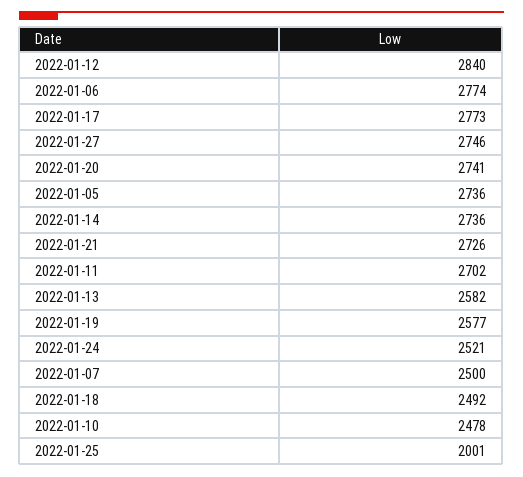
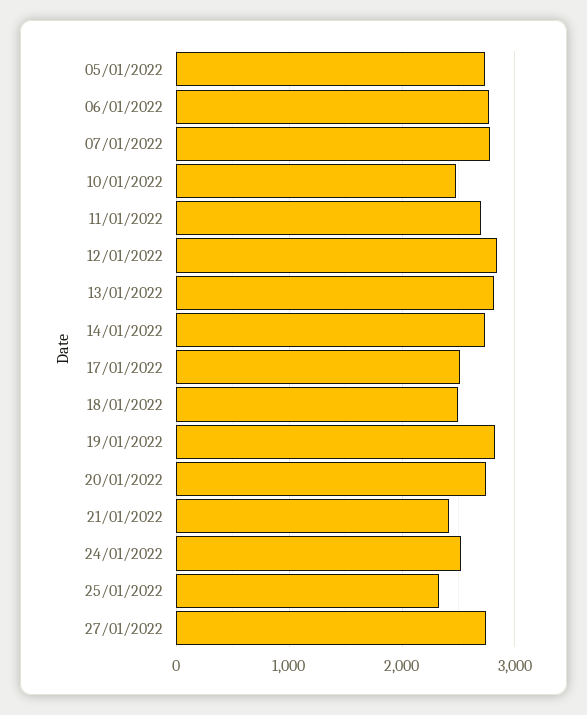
  {
    "2022-01-12": 2840,
    "2022-01-06": 2774,
-   "2022-01-17": 2773,
+   "2022-01-17": 2500,
    "2022-01-27": 2746,
    "2022-01-20": 2741,
    "2022-01-05": 2736,
    "2022-01-14": 2736,
-   "2022-01-21": 2726,
+   "2022-01-21": 2400,
    "2022-01-11": 2702,
-   "2022-01-13": 2582,
+   "2022-01-13": 2800,
-   "2022-01-19": 2577,
+   "2022-01-19": 2800,
    "2022-01-24": 2521,
-   "2022-01-07": 2500,
+   "2022-01-07": 2800,
    "2022-01-18": 2492,
    "2022-01-10": 2478,
-   "2022-01-25": 2001
+   "2022-01-25": 2300
  }

